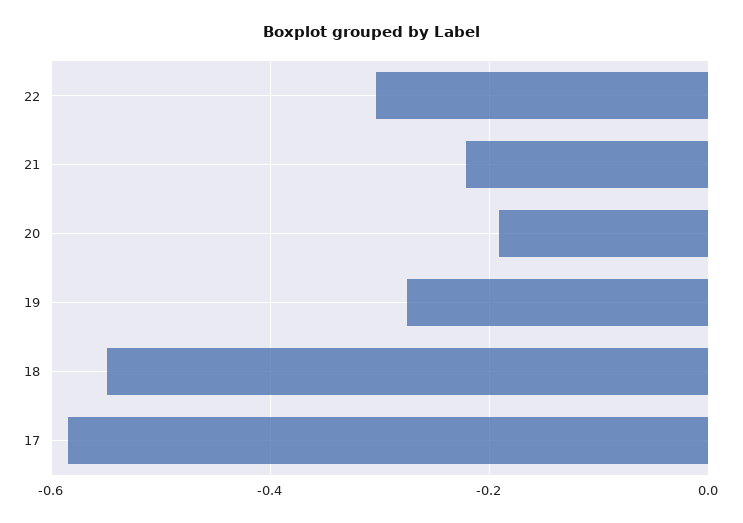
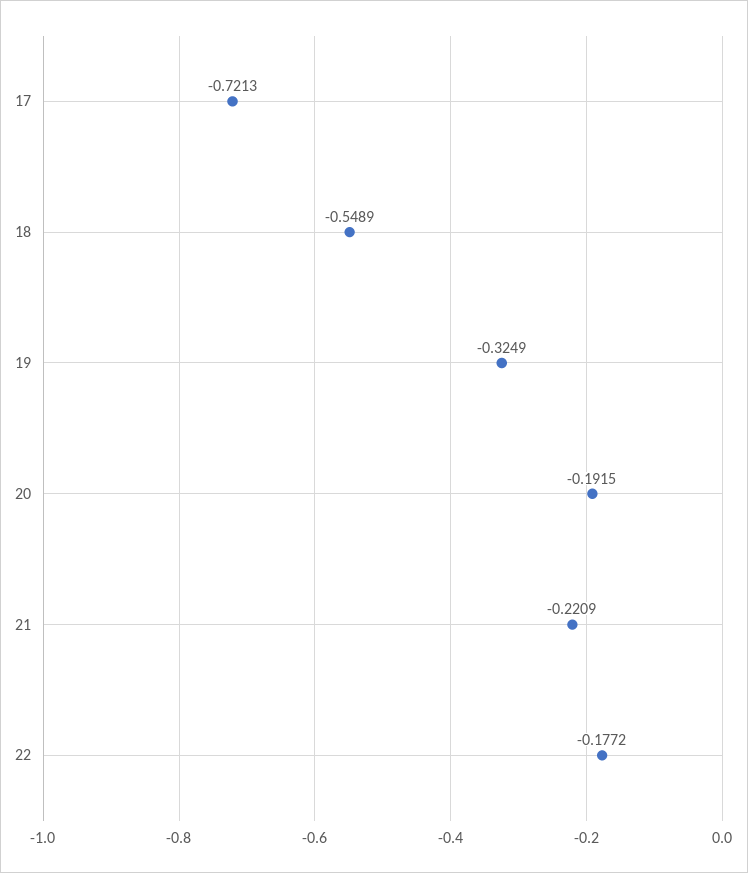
  {
-   "22": -0.3,
+   "22": -0.1772,
    "21": -0.2209,
    "20": -0.1915,
-   "19": -0.28,
+   "19": -0.3249,
    "18": -0.5489,
-   "17": -0.58
+   "17": -0.7213
  }

